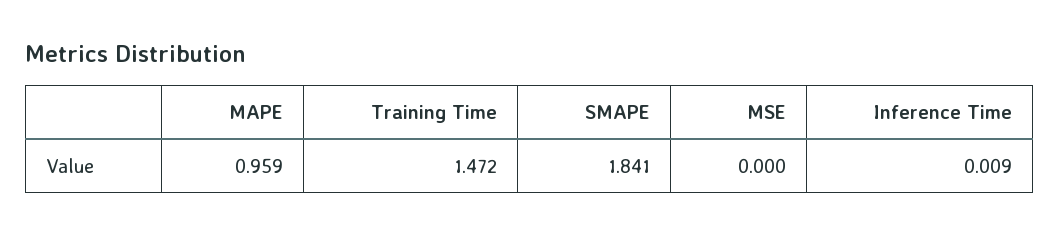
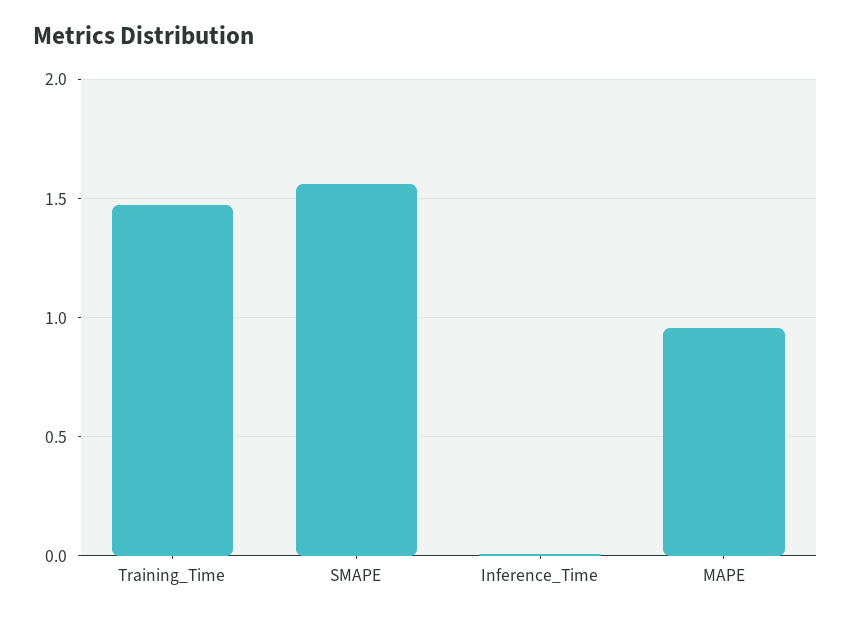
  {
    "MAPE": 0.959,
    "Training Time": 1.472,
-   "SMAPE": 1.841,
+   "SMAPE": 1.55,
-   "MSE": 0,
    "Inference Time": 0.009
  }

